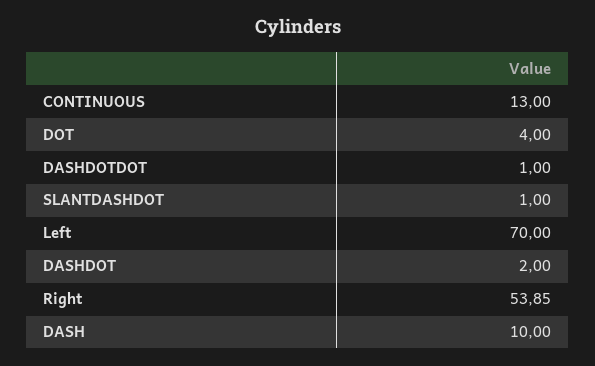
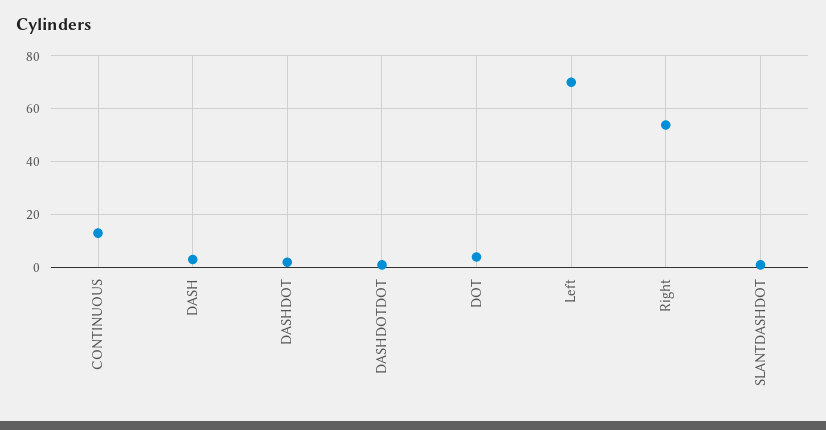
  {
    "CONTINUOUS": 13,
    "DOT": 4,
    "DASHDOTDOT": 1,
    "SLANTDASHDOT": 1,
    "Left": 70,
    "DASHDOT": 2,
    "Right": 53.85,
-   "DASH": 10
+   "DASH": 2.5
  }

